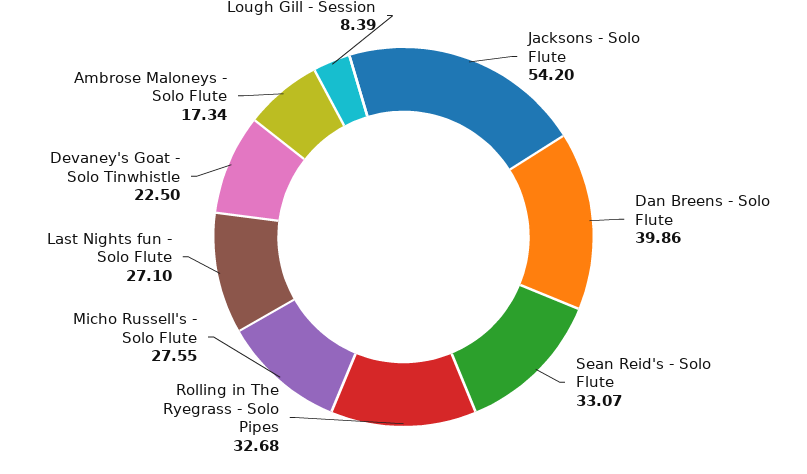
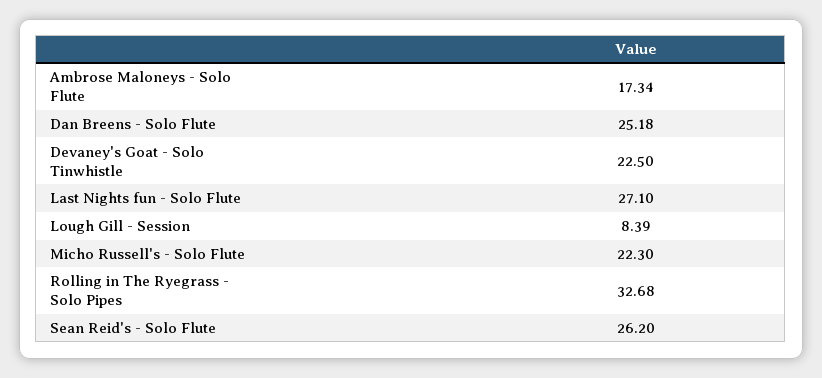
  {
-   "Jacksons - Solo Flute": 54.2,
-   "Dan Breens - Solo Flute": 39.86,
+   "Dan Breens - Solo Flute": 25.18,
-   "Sean Reid's - Solo Flute": 33.07,
+   "Sean Reid's - Solo Flute": 26.2,
    "Rolling in The Ryegrass - Solo Pipes": 32.68,
-   "Micho Russell's - Solo Flute": 27.55,
+   "Micho Russell's - Solo Flute": 22.3,
    "Last Nights fun - Solo Flute": 27.1,
    "Devaney's Goat - Solo Tinwhistle": 22.5,
    "Ambrose Maloneys - Solo Flute": 17.34,
    "Lough Gill - Session": 8.39
  }

